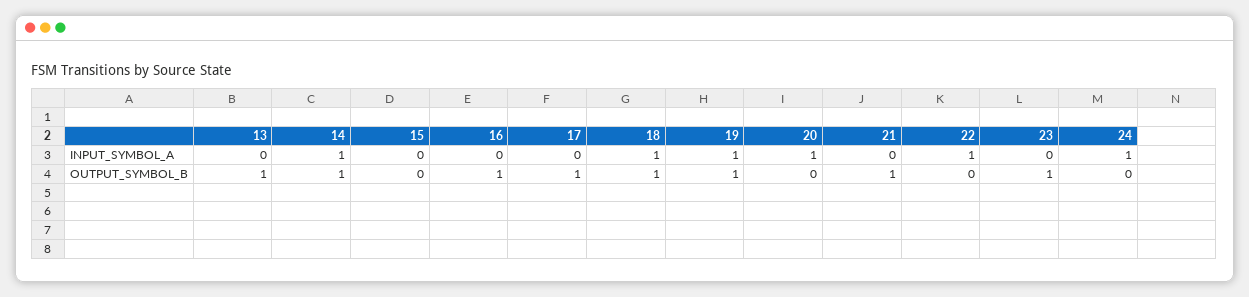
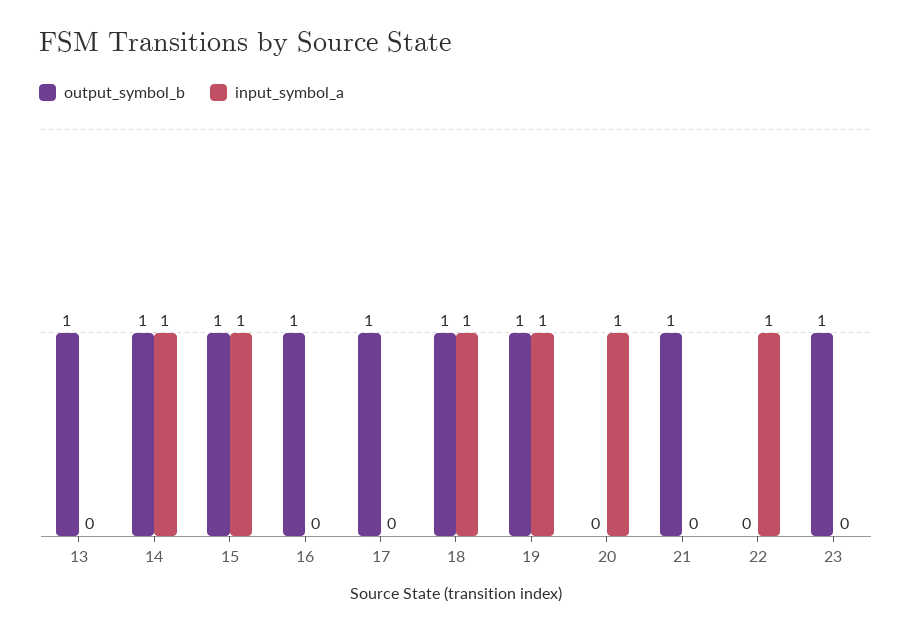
  {
    "INPUT_SYMBOL_A": {
      "13": 0,
      "14": 1,
-     "15": 0,
+     "15": 1,
      "16": 0,
      "17": 0,
      "18": 1,
      "19": 1,
      "20": 1,
      "21": 0,
      "22": 1,
-     "23": 0,
+     "23": 0
-     "24": 1
    },
    "OUTPUT_SYMBOL_B": {
      "13": 1,
      "14": 1,
-     "15": 0,
+     "15": 1,
      "16": 1,
      "17": 1,
      "18": 1,
      "19": 1,
      "20": 0,
      "21": 1,
      "22": 0,
-     "23": 1,
+     "23": 1
-     "24": 0
    }
  }

